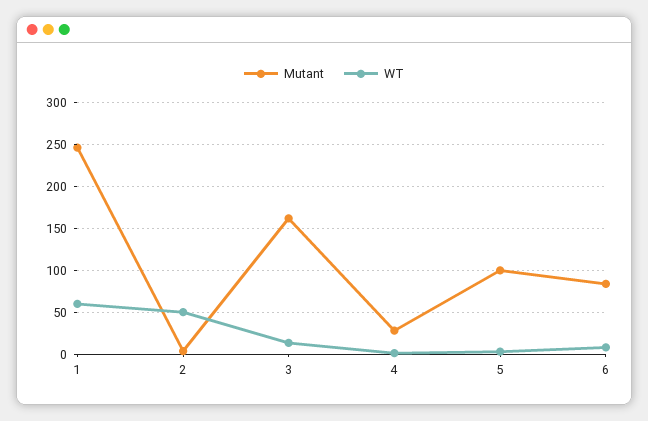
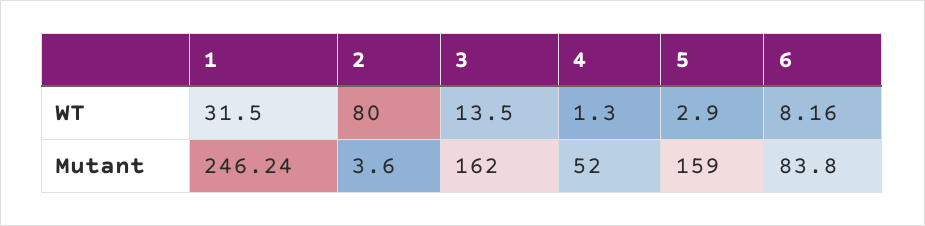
  {
    "Mutant": {
      "1": 246.24,
      "2": 3.6,
      "3": 162,
-     "4": 30,
+     "4": 52,
-     "5": 100,
+     "5": 159,
      "6": 83.8
    },
    "WT": {
-     "1": 60,
+     "1": 31.5,
-     "2": 50,
+     "2": 80,
      "3": 13.5,
      "4": 1.3,
      "5": 2.9,
      "6": 8.16
    }
  }

